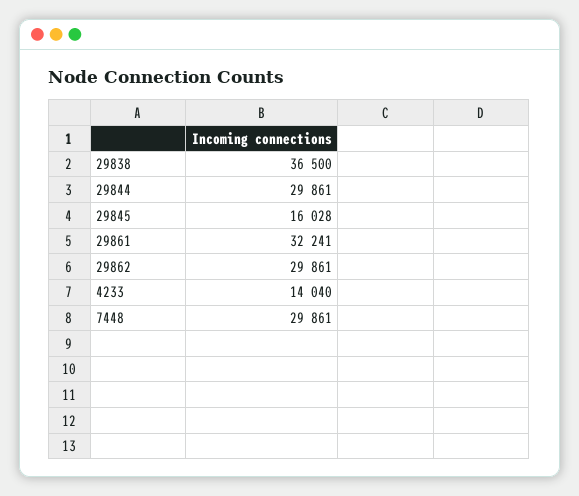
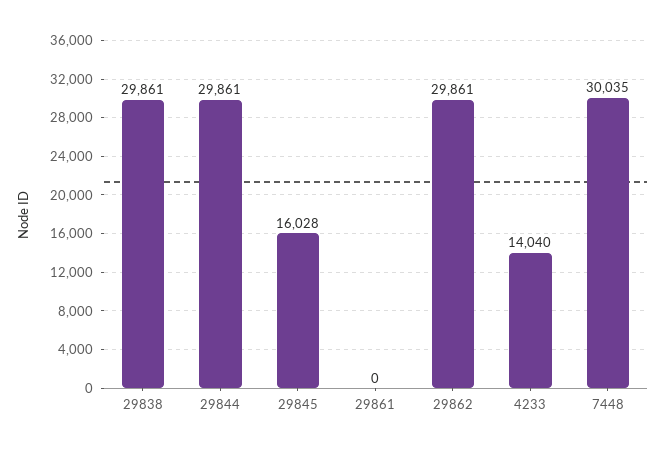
  {
-   "29838": 36500,
+   "29838": 29861,
    "29844": 29861,
    "29845": 16028,
-   "29861": 32241,
+   "29861": 0,
    "29862": 29861,
    "4233": 14040,
-   "7448": 29861
+   "7448": 30035
  }

